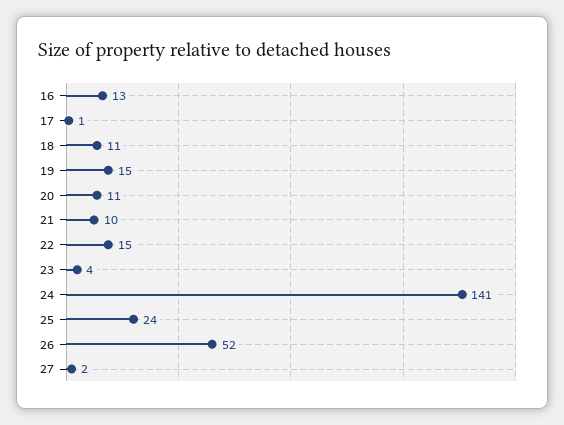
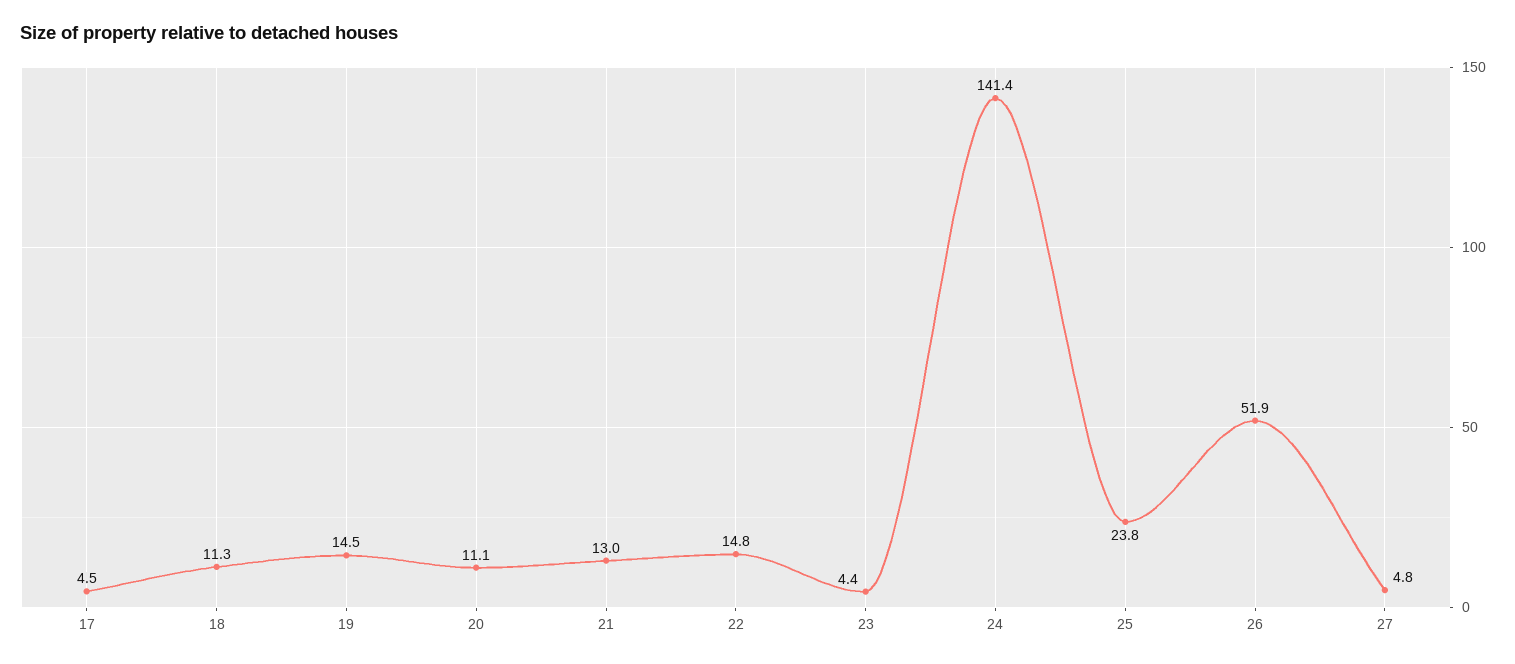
  {
-   "16": 13,
-   "17": 1,
+   "17": 4.5,
    "18": 11.3,
    "19": 14.5,
    "20": 11.1,
-   "21": 10,
+   "21": 13,
    "22": 14.8,
    "23": 4.4,
    "24": 141.4,
    "25": 23.8,
    "26": 51.9,
-   "27": 2
+   "27": 4.8
  }

